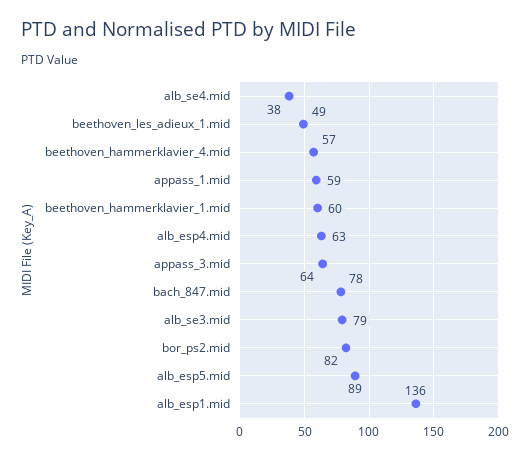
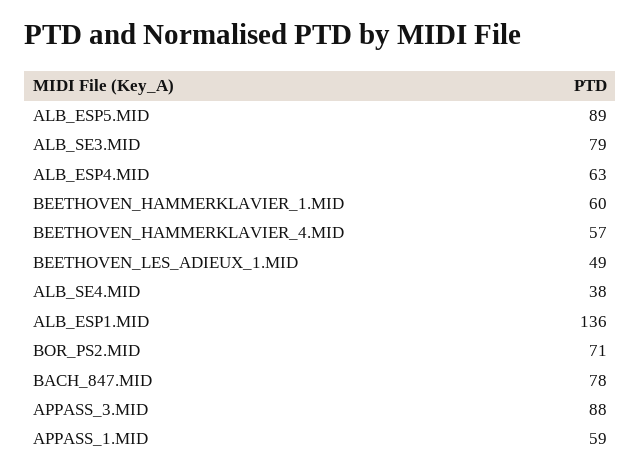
  {
    "alb_se4.mid": 38,
    "beethoven_les_adieux_1.mid": 49,
    "beethoven_hammerklavier_4.mid": 57,
    "appass_1.mid": 59,
    "beethoven_hammerklavier_1.mid": 60,
    "alb_esp4.mid": 63,
-   "appass_3.mid": 64,
+   "appass_3.mid": 88,
    "bach_847.mid": 78,
    "alb_se3.mid": 79,
-   "bor_ps2.mid": 82,
+   "bor_ps2.mid": 71,
    "alb_esp5.mid": 89,
    "alb_esp1.mid": 136
  }

